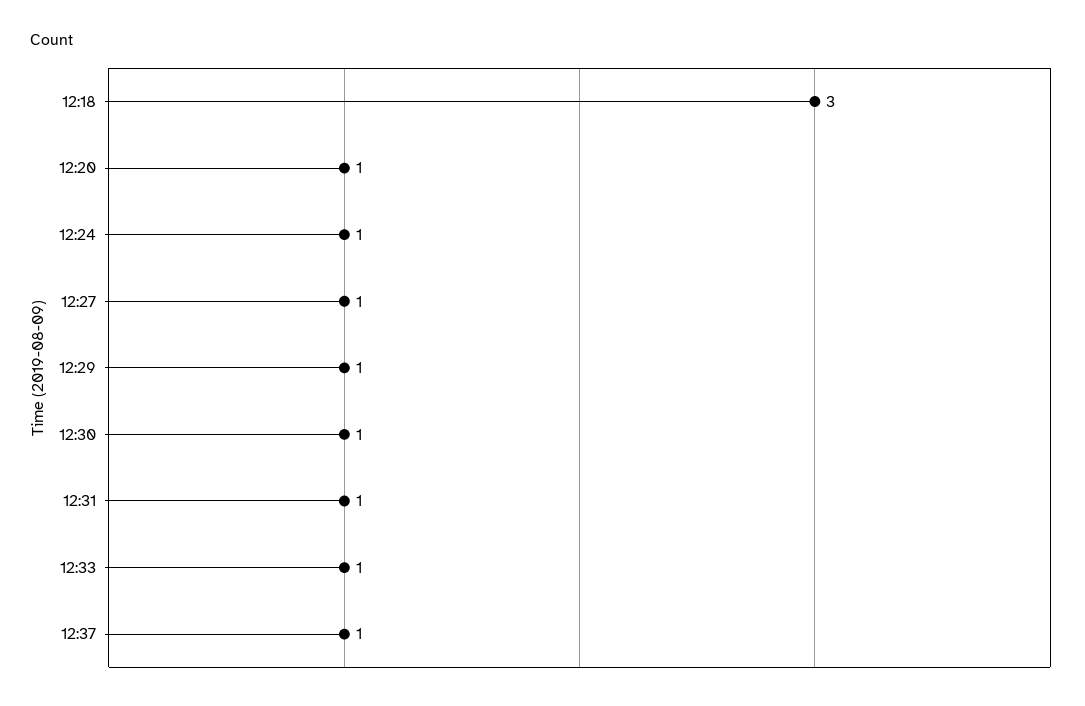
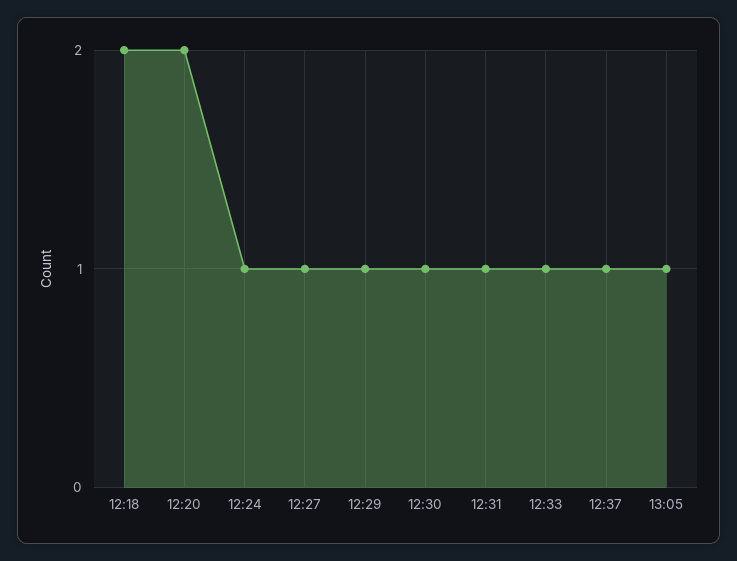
  {
-   "12:18": 3,
+   "12:18": 2,
-   "12:20": 1,
+   "12:20": 2,
    "12:24": 1,
    "12:27": 1,
    "12:29": 1,
    "12:30": 1,
    "12:31": 1,
    "12:33": 1,
-   "12:37": 1
+   "12:37": 1,
+   "13:05": 1
  }

